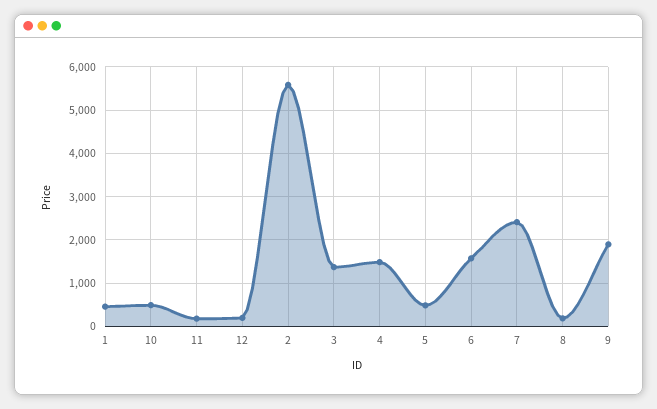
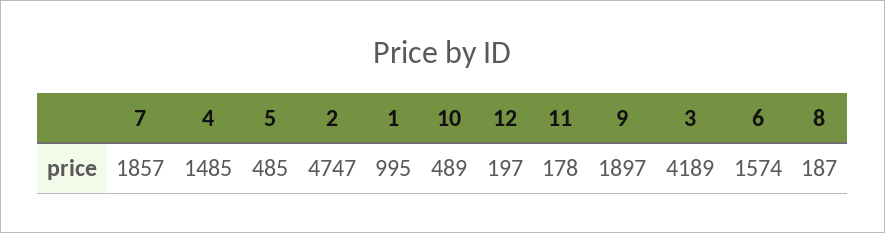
  {
-   "1": 400,
+   "1": 995,
    "10": 489,
    "11": 178,
    "12": 197,
-   "2": 5600,
+   "2": 4747,
-   "3": 1400,
+   "3": 4189,
    "4": 1485,
    "5": 485,
    "6": 1574,
-   "7": 2400,
+   "7": 1857,
    "8": 187,
    "9": 1897
  }

